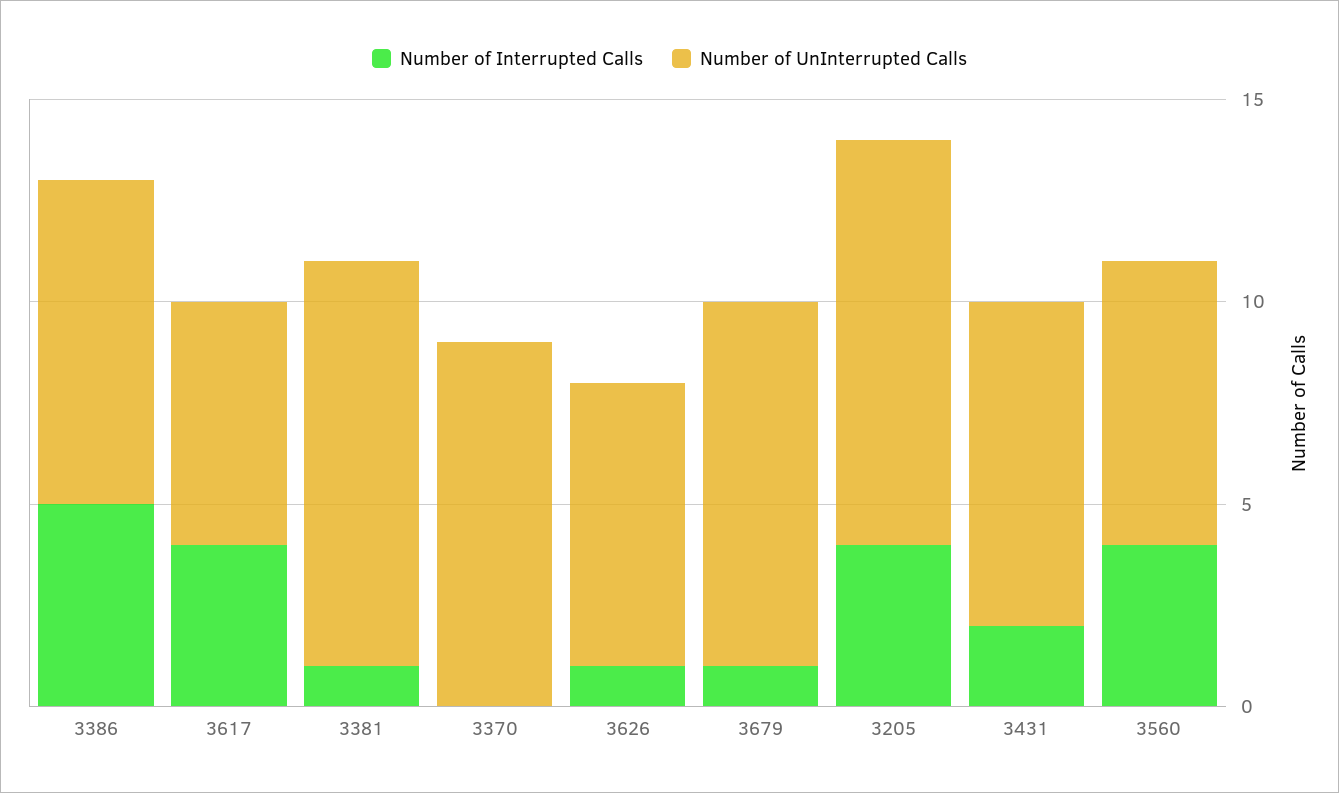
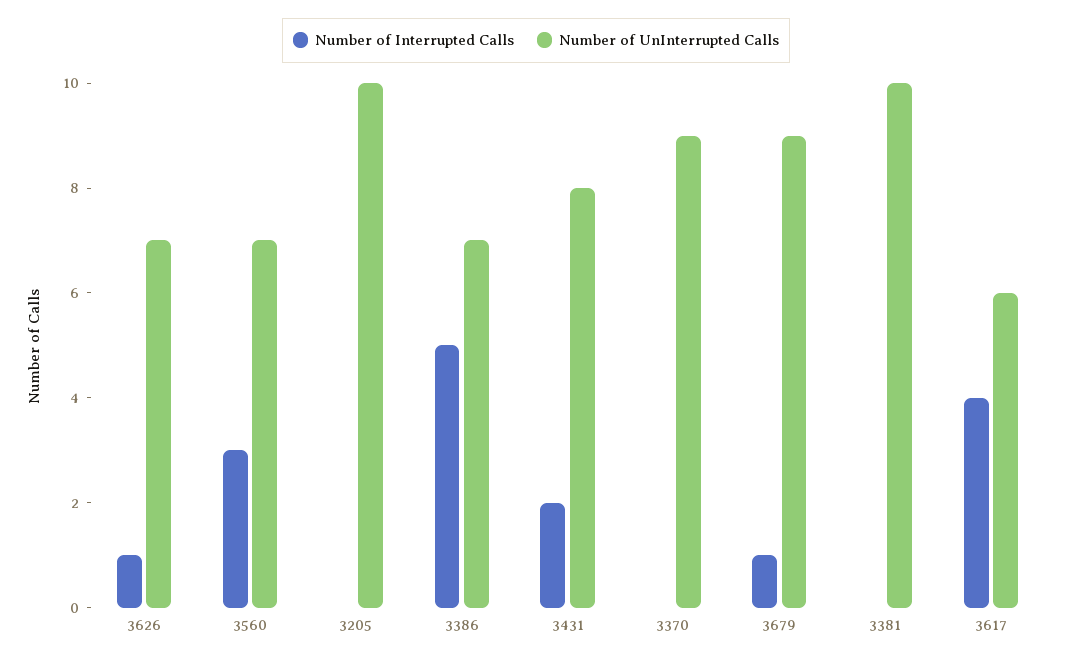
  {
    "Number of Interrupted Calls": {
      "3386": 5,
      "3617": 4,
-     "3381": 1,
+     "3381": 0,
      "3370": 0,
      "3626": 1,
      "3679": 1,
-     "3205": 4,
+     "3205": 0,
      "3431": 2,
-     "3560": 4
+     "3560": 3
    },
    "Number of UnInterrupted Calls": {
-     "3386": 8,
+     "3386": 7,
      "3617": 6,
      "3381": 10,
      "3370": 9,
      "3626": 7,
      "3679": 9,
      "3205": 10,
      "3431": 8,
      "3560": 7
    }
  }

